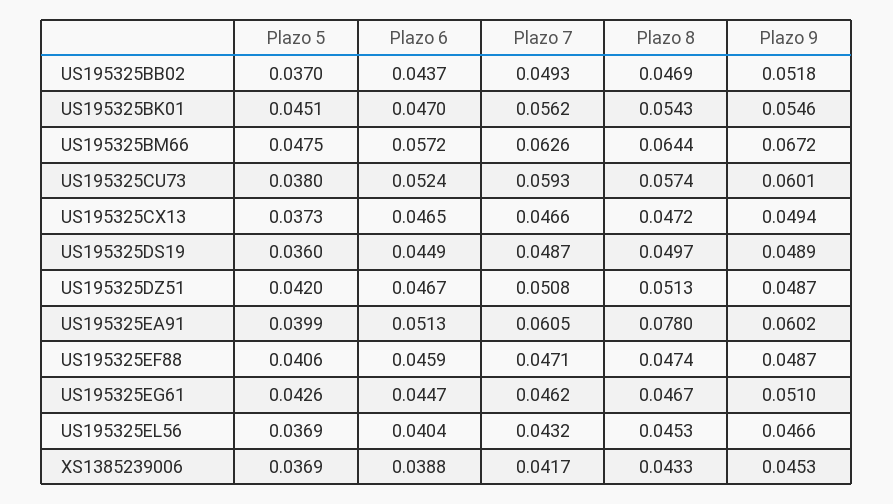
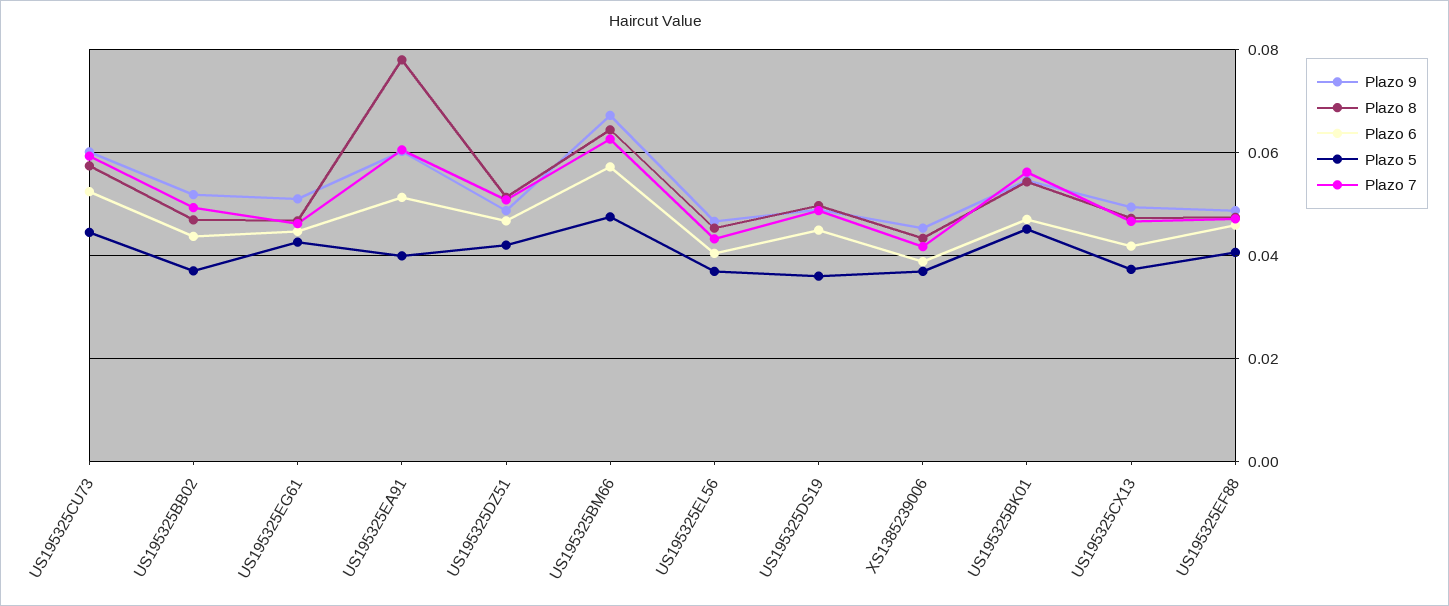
  {
    "Plazo 5": {
      "US195325BB02": 0.037,
      "US195325BK01": 0.0451,
      "US195325BM66": 0.0475,
-     "US195325CU73": 0.038,
+     "US195325CU73": 0.044,
      "US195325CX13": 0.0373,
      "US195325DS19": 0.036,
      "US195325DZ51": 0.042,
      "US195325EA91": 0.0399,
      "US195325EF88": 0.0406,
      "US195325EG61": 0.0426,
      "US195325EL56": 0.0369,
      "XS1385239006": 0.0369
    },
    "Plazo 6": {
      "US195325BB02": 0.0437,
      "US195325BK01": 0.047,
      "US195325BM66": 0.0572,
      "US195325CU73": 0.0524,
-     "US195325CX13": 0.0465,
+     "US195325CX13": 0.042,
      "US195325DS19": 0.0449,
      "US195325DZ51": 0.0467,
      "US195325EA91": 0.0513,
      "US195325EF88": 0.0459,
      "US195325EG61": 0.0447,
      "US195325EL56": 0.0404,
      "XS1385239006": 0.0388
    },
    "Plazo 7": {
      "US195325BB02": 0.0493,
      "US195325BK01": 0.0562,
      "US195325BM66": 0.0626,
      "US195325CU73": 0.0593,
      "US195325CX13": 0.0466,
      "US195325DS19": 0.0487,
      "US195325DZ51": 0.0508,
      "US195325EA91": 0.0605,
      "US195325EF88": 0.0471,
      "US195325EG61": 0.0462,
      "US195325EL56": 0.0432,
      "XS1385239006": 0.0417
    },
    "Plazo 8": {
      "US195325BB02": 0.0469,
      "US195325BK01": 0.0543,
      "US195325BM66": 0.0644,
      "US195325CU73": 0.0574,
      "US195325CX13": 0.0472,
      "US195325DS19": 0.0497,
      "US195325DZ51": 0.0513,
      "US195325EA91": 0.078,
      "US195325EF88": 0.0474,
      "US195325EG61": 0.0467,
      "US195325EL56": 0.0453,
      "XS1385239006": 0.0433
    },
    "Plazo 9": {
      "US195325BB02": 0.0518,
      "US195325BK01": 0.0546,
      "US195325BM66": 0.0672,
      "US195325CU73": 0.0601,
      "US195325CX13": 0.0494,
      "US195325DS19": 0.0489,
      "US195325DZ51": 0.0487,
      "US195325EA91": 0.0602,
      "US195325EF88": 0.0487,
      "US195325EG61": 0.051,
      "US195325EL56": 0.0466,
      "XS1385239006": 0.0453
    }
  }

